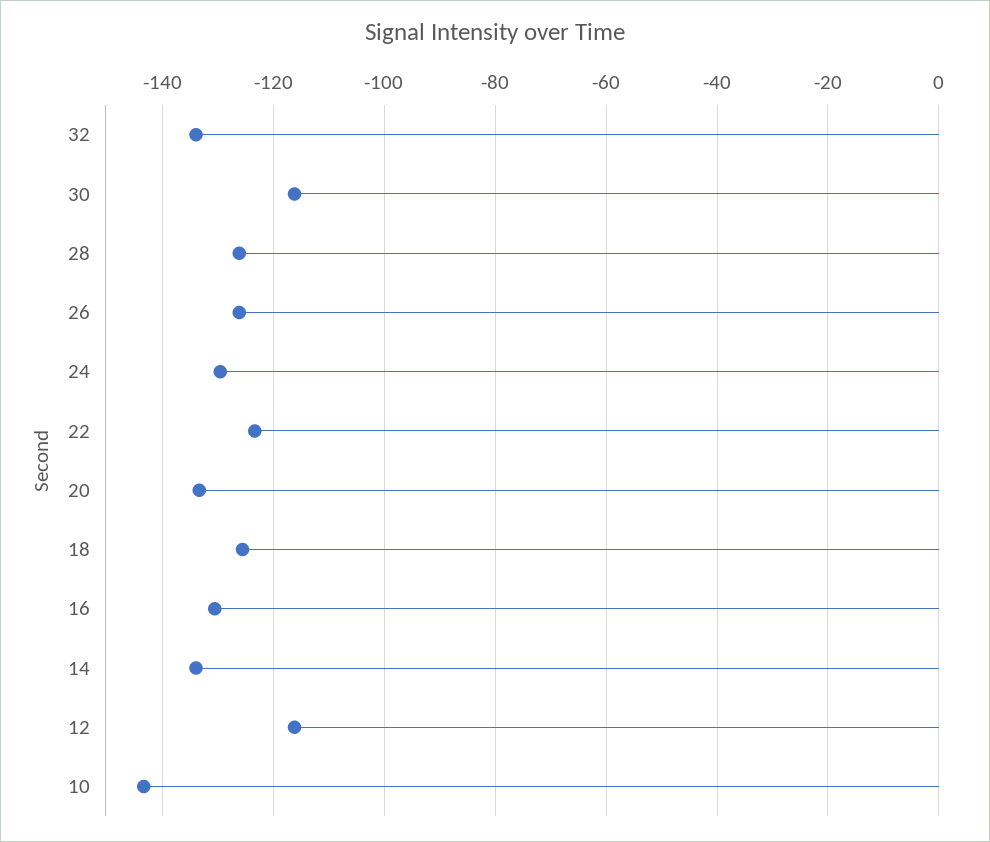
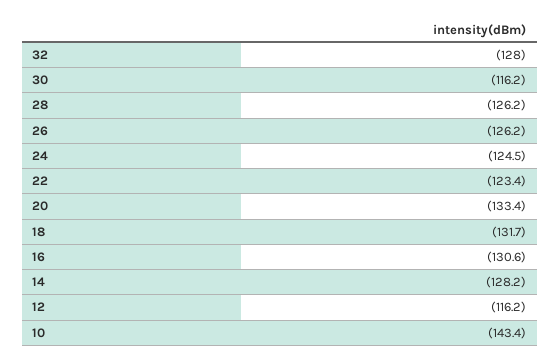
  {
-   "32": -134,
+   "32": -128,
    "30": -116.2,
    "28": -126.2,
    "26": -126.2,
-   "24": -130,
+   "24": -124.5,
    "22": -123.4,
    "20": -133.4,
-   "18": -126,
+   "18": -131.7,
    "16": -130.6,
-   "14": -134,
+   "14": -128.2,
    "12": -116.2,
    "10": -143.4
  }

